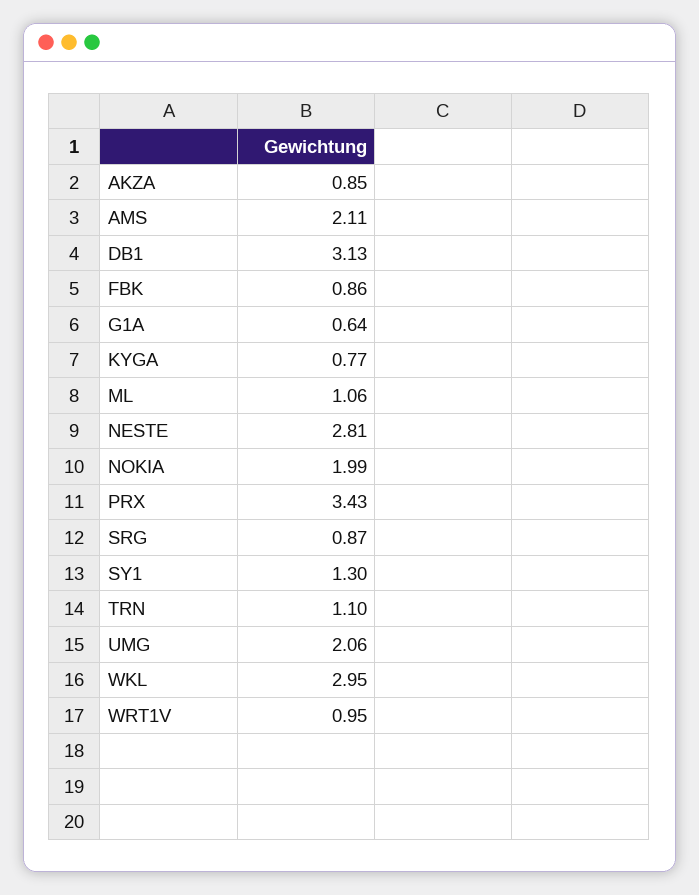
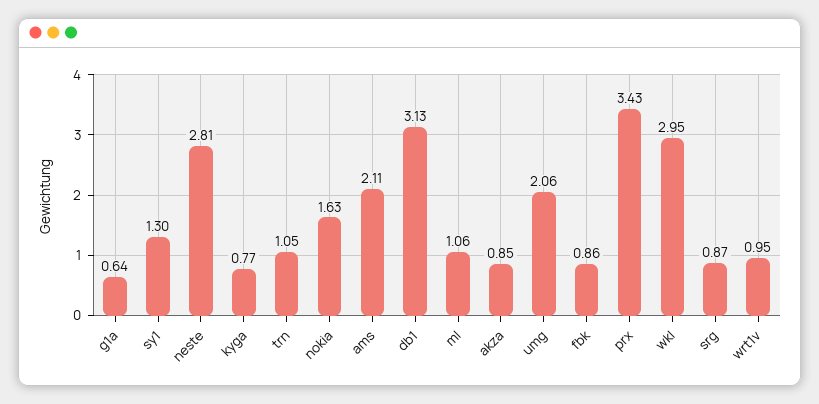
  {
    "AKZA": 0.85,
    "AMS": 2.11,
    "DB1": 3.13,
    "FBK": 0.86,
    "G1A": 0.64,
    "KYGA": 0.77,
    "ML": 1.06,
    "NESTE": 2.81,
-   "NOKIA": 1.99,
+   "NOKIA": 1.63,
    "PRX": 3.43,
    "SRG": 0.87,
    "SY1": 1.3,
-   "TRN": 1.1,
+   "TRN": 1.05,
    "UMG": 2.06,
    "WKL": 2.95,
    "WRT1V": 0.95
  }

